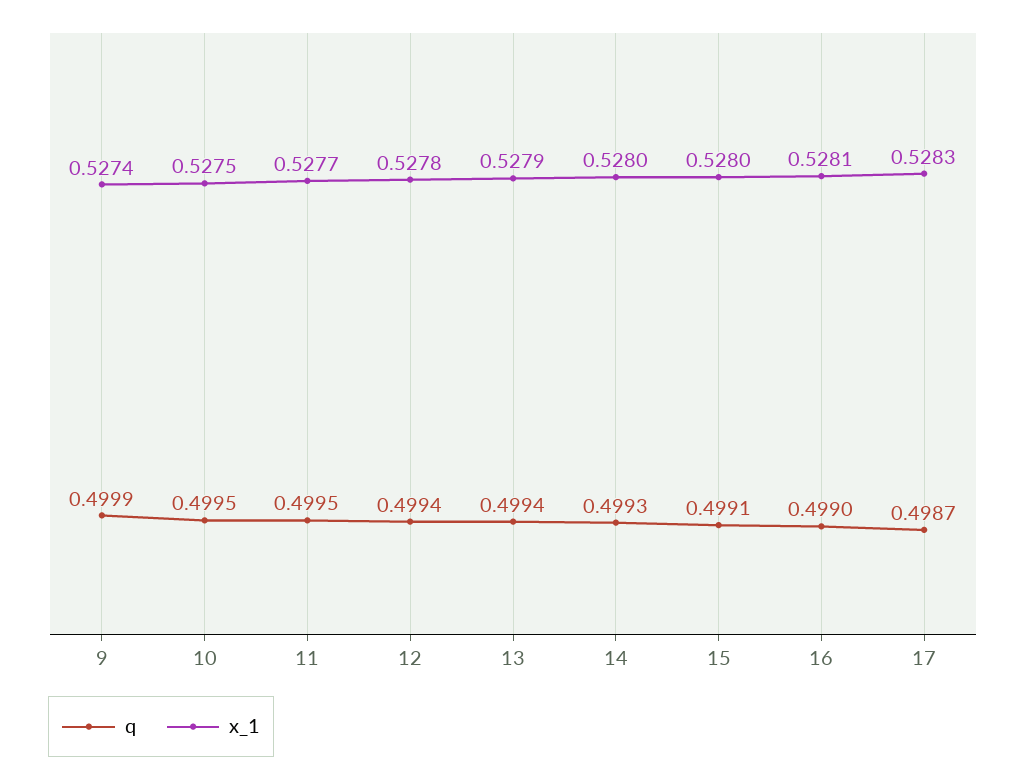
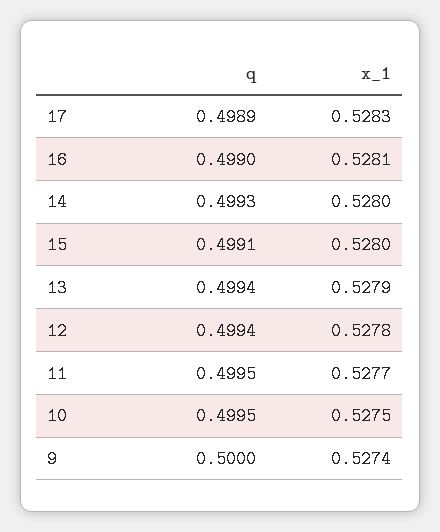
  {
    "q": {
-     "9": 0.4999,
+     "9": 0.5,
      "10": 0.4995,
      "11": 0.4995,
      "12": 0.4994,
      "13": 0.4994,
      "14": 0.4993,
      "15": 0.4991,
      "16": 0.499,
-     "17": 0.4987
+     "17": 0.4989
    },
    "x_1": {
      "9": 0.5274,
      "10": 0.5275,
      "11": 0.5277,
      "12": 0.5278,
      "13": 0.5279,
      "14": 0.528,
      "15": 0.528,
      "16": 0.5281,
      "17": 0.5283
    }
  }

